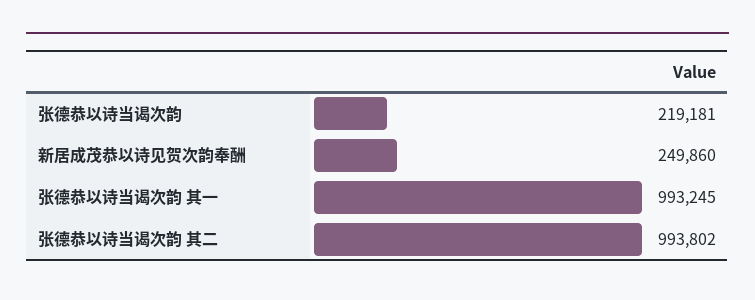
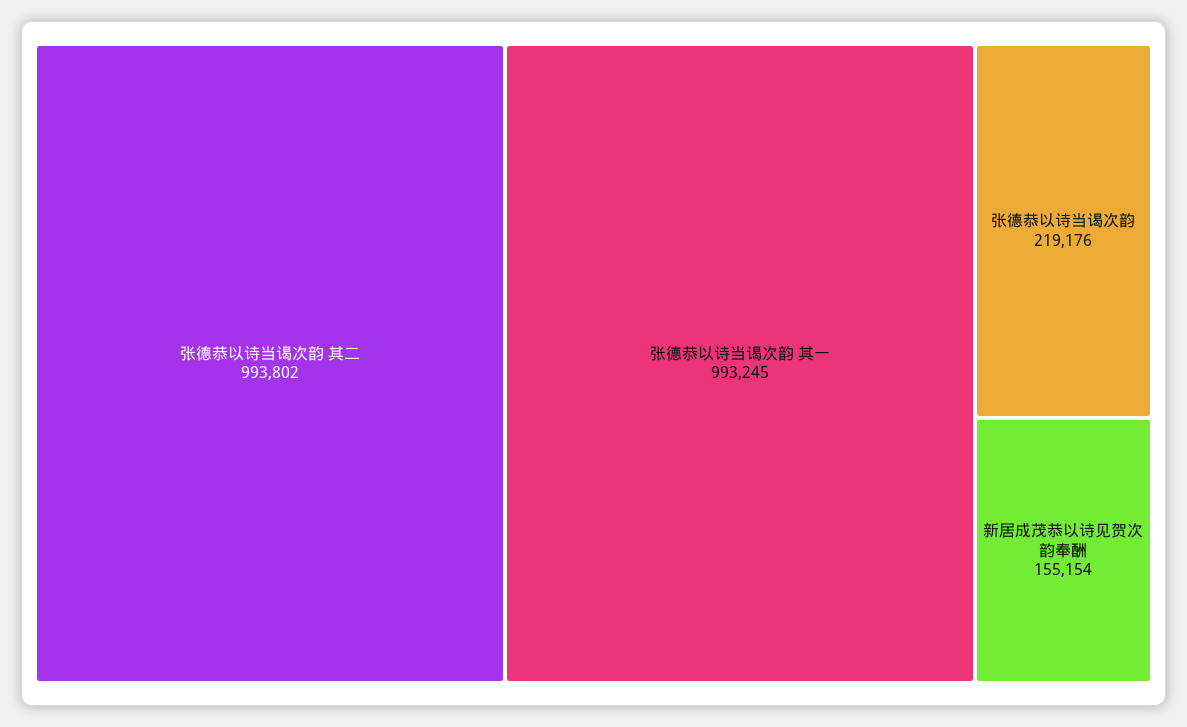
  {
-   "张德恭以诗当谒次韵": 219181,
+   "张德恭以诗当谒次韵": 219176,
-   "新居成茂恭以诗见贺次韵奉酬": 249860,
+   "新居成茂恭以诗见贺次韵奉酬": 155154,
    "张德恭以诗当谒次韵 其一": 993245,
    "张德恭以诗当谒次韵 其二": 993802
  }

